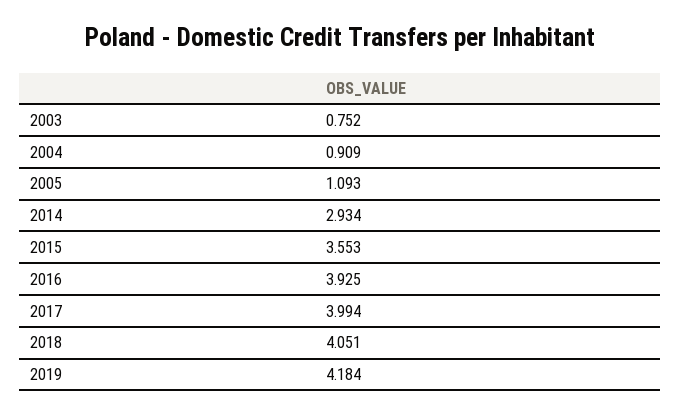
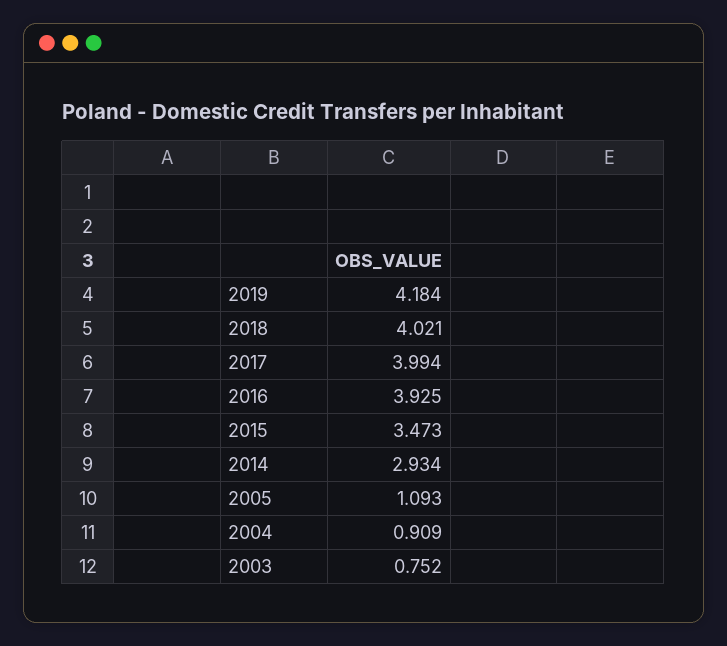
  {
    "2003": 0.752,
    "2004": 0.909,
    "2005": 1.093,
    "2014": 2.934,
-   "2015": 3.553,
+   "2015": 3.473,
    "2016": 3.925,
    "2017": 3.994,
-   "2018": 4.051,
+   "2018": 4.021,
    "2019": 4.184
  }

